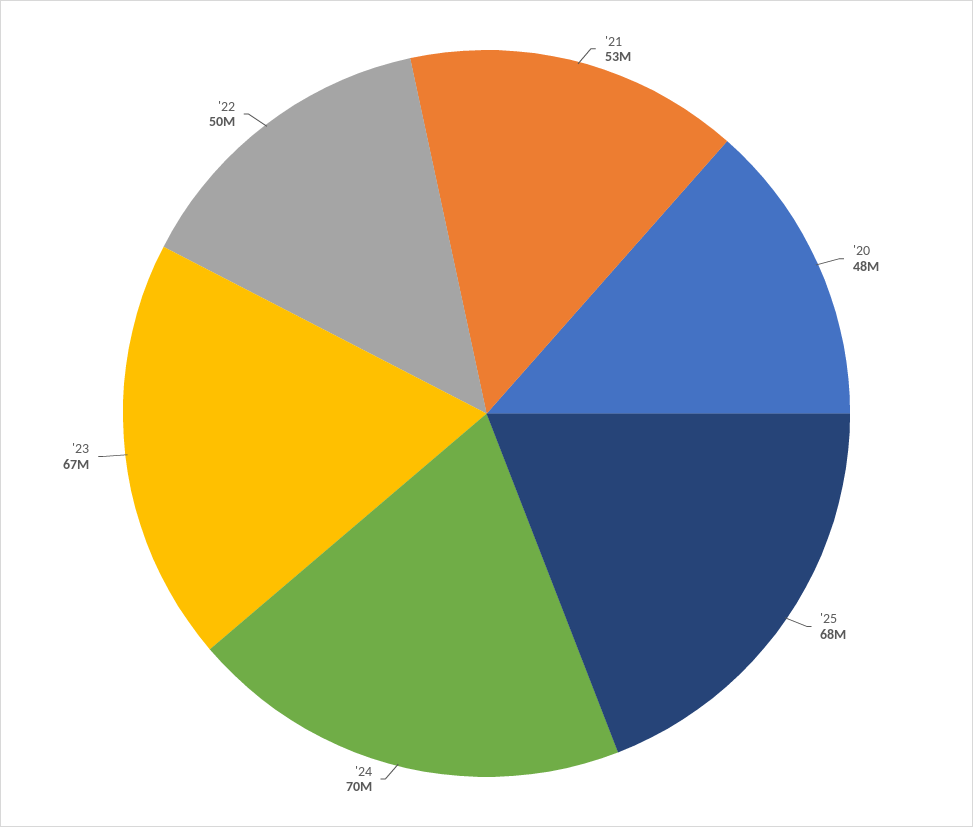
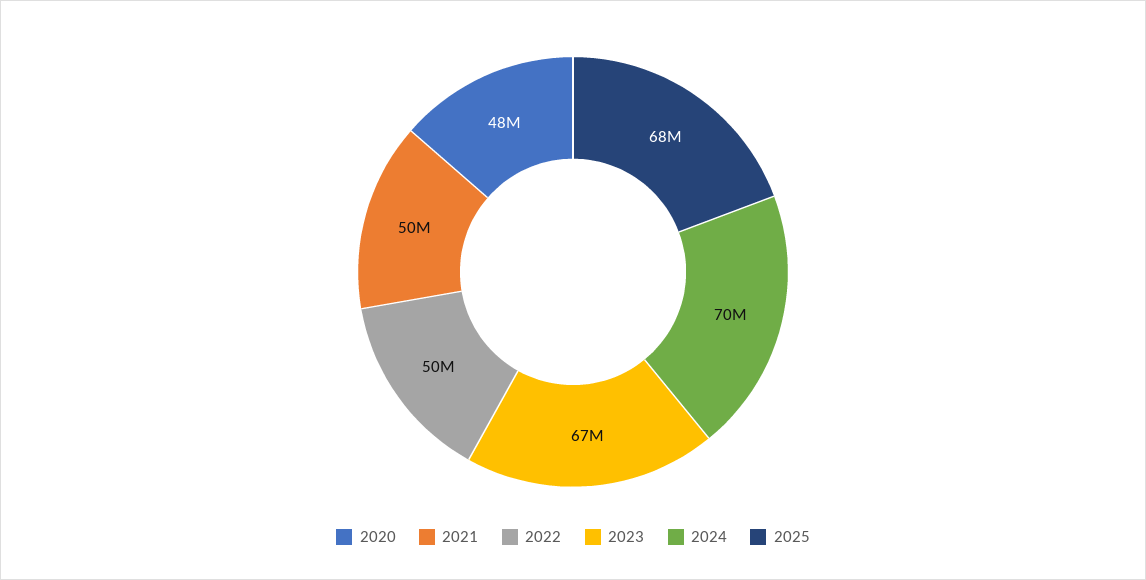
  {
-   "'21": 53000000,
+   "'21": 50000000,
    "'20": 48000000,
    "'25": 68000000,
    "'24": 70000000,
    "'23": 67000000,
    "'22": 50000000
  }

